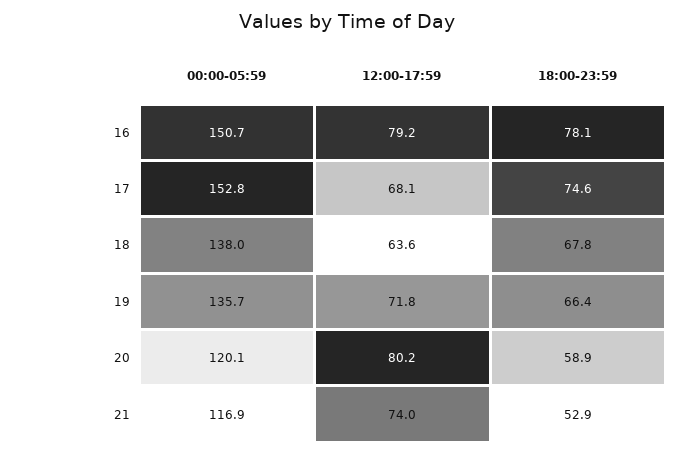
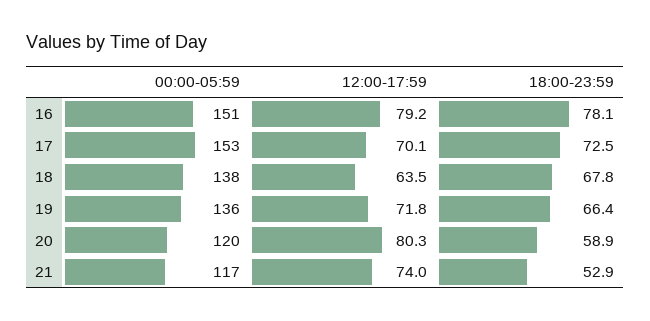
  {
    "00:00-05:59": {
      "16": 150.7,
      "17": 152.8,
      "18": 138,
      "19": 135.7,
      "20": 120.1,
      "21": 116.9
    },
    "12:00-17:59": {
      "16": 79.2,
-     "17": 68.1,
+     "17": 70.1,
-     "18": 63.6,
+     "18": 63.5,
      "19": 71.8,
-     "20": 80.2,
+     "20": 80.3,
      "21": 74
    },
    "18:00-23:59": {
      "16": 78.1,
-     "17": 74.6,
+     "17": 72.5,
      "18": 67.8,
      "19": 66.4,
      "20": 58.9,
      "21": 52.9
    }
  }

